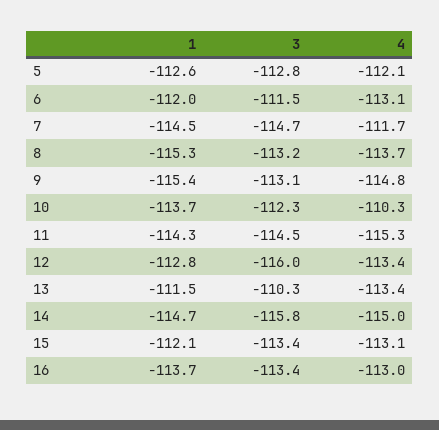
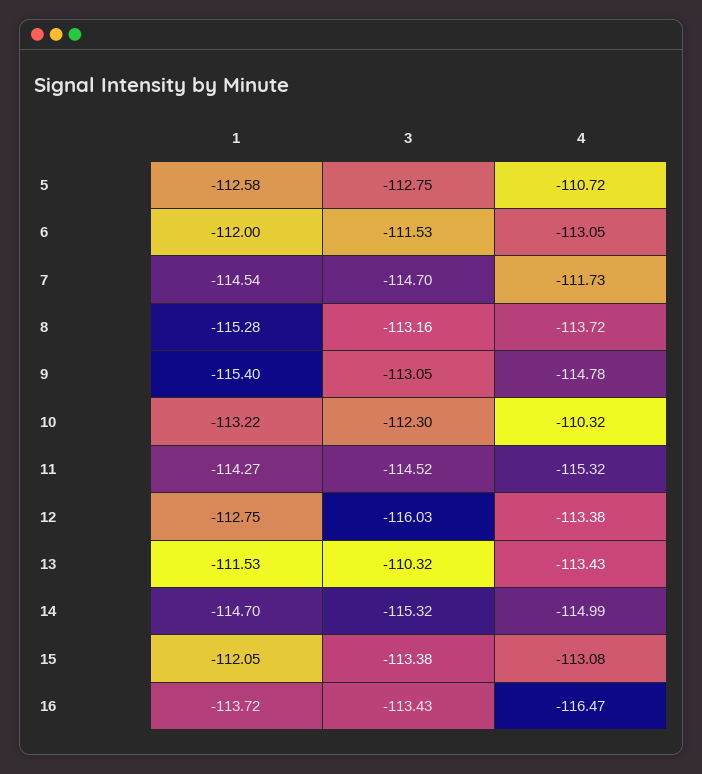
  {
    "1": {
      "5": -112.58,
      "6": -112,
      "7": -114.54,
      "8": -115.28,
      "9": -115.4,
-     "10": -113.7,
+     "10": -113.22,
      "11": -114.27,
      "12": -112.75,
      "13": -111.53,
      "14": -114.7,
      "15": -112.05,
      "16": -113.72
    },
    "3": {
      "5": -112.75,
      "6": -111.53,
      "7": -114.7,
      "8": -113.16,
      "9": -113.05,
      "10": -112.3,
      "11": -114.52,
      "12": -116.03,
      "13": -110.32,
-     "14": -115.8,
+     "14": -115.32,
      "15": -113.38,
      "16": -113.43
    },
    "4": {
-     "5": -112.1,
+     "5": -110.72,
      "6": -113.05,
      "7": -111.73,
      "8": -113.72,
      "9": -114.78,
      "10": -110.32,
      "11": -115.32,
      "12": -113.38,
      "13": -113.43,
      "14": -114.99,
      "15": -113.08,
-     "16": -113
+     "16": -116.47
    }
  }

